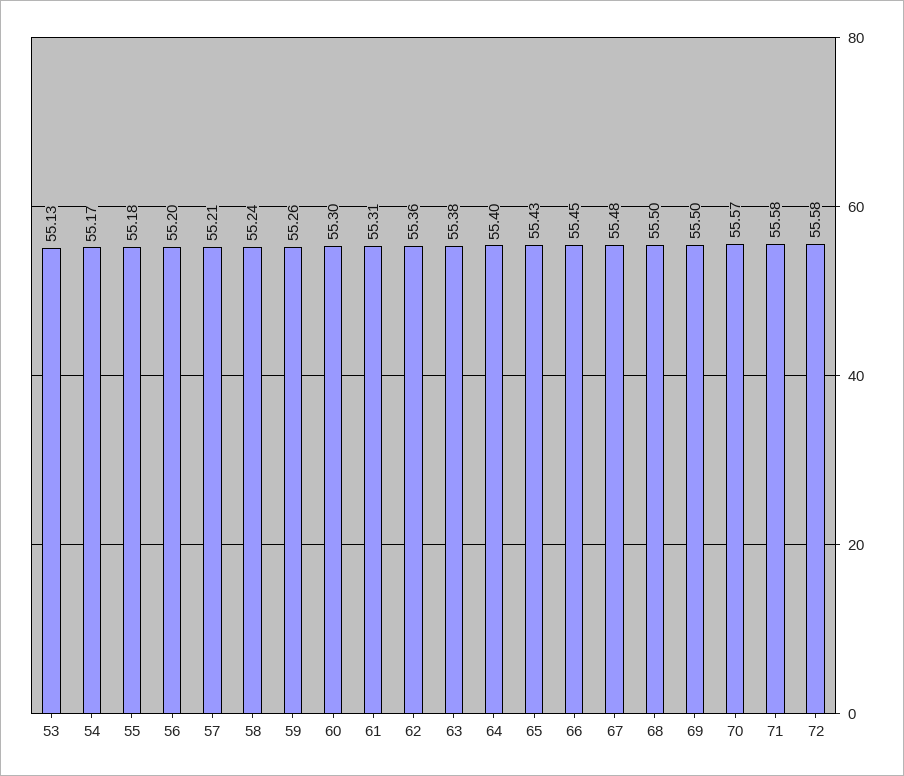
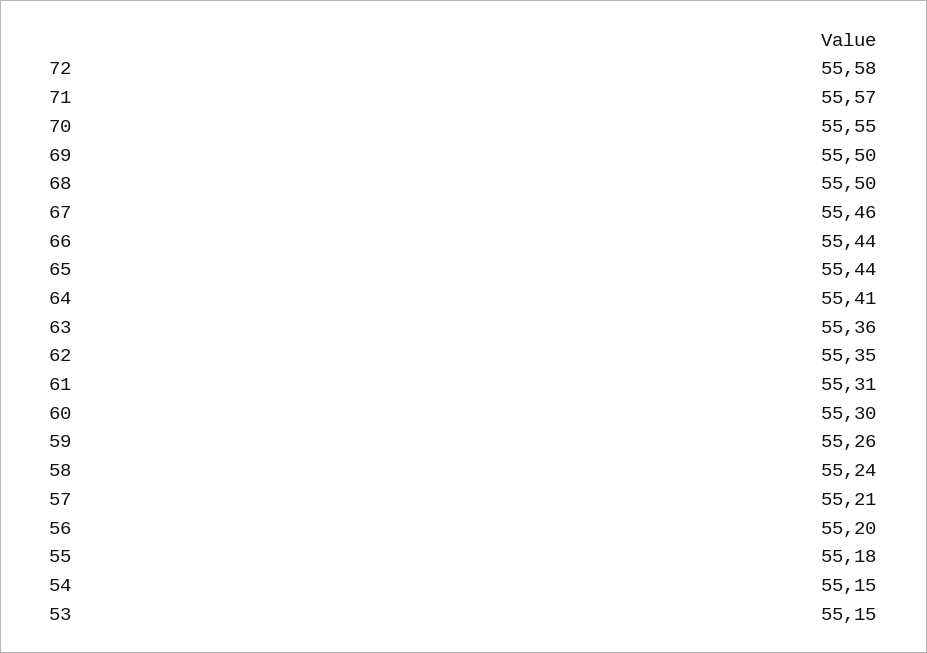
  {
-   "53": 55.13,
+   "53": 55.15,
-   "54": 55.17,
+   "54": 55.15,
    "55": 55.18,
    "56": 55.2,
    "57": 55.21,
    "58": 55.24,
    "59": 55.26,
    "60": 55.3,
    "61": 55.31,
-   "62": 55.36,
+   "62": 55.35,
-   "63": 55.38,
+   "63": 55.36,
-   "64": 55.4,
+   "64": 55.41,
-   "65": 55.43,
+   "65": 55.44,
-   "66": 55.45,
+   "66": 55.44,
-   "67": 55.48,
+   "67": 55.46,
    "68": 55.5,
    "69": 55.5,
-   "70": 55.57,
+   "70": 55.55,
-   "71": 55.58,
+   "71": 55.57,
    "72": 55.58
  }

